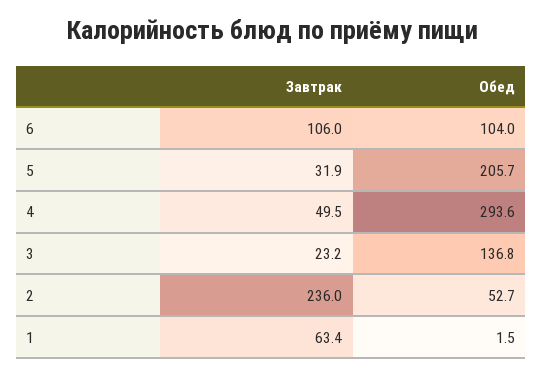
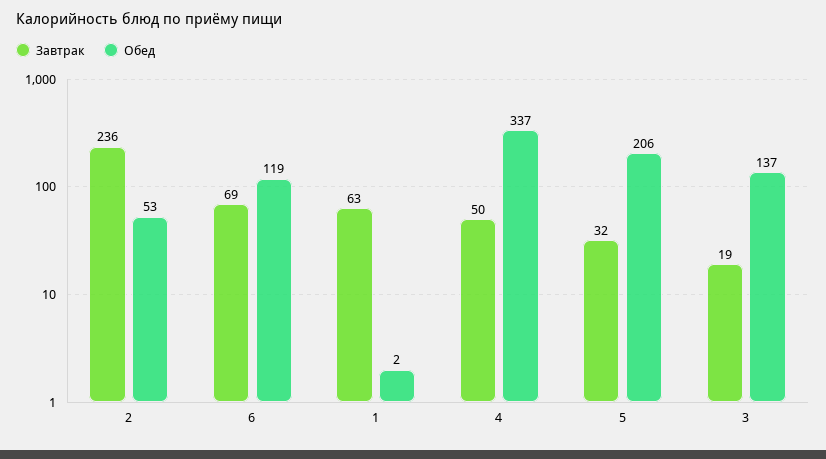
  {
    "Завтрак": {
-     "6": 106,
+     "6": 69,
      "5": 31.9,
      "4": 49.5,
-     "3": 23.2,
+     "3": 19,
      "2": 236,
      "1": 63.4
    },
    "Обед": {
-     "6": 104,
+     "6": 119,
      "5": 205.7,
-     "4": 293.6,
+     "4": 337,
      "3": 136.8,
      "2": 52.7,
      "1": 1.5
    }
  }

